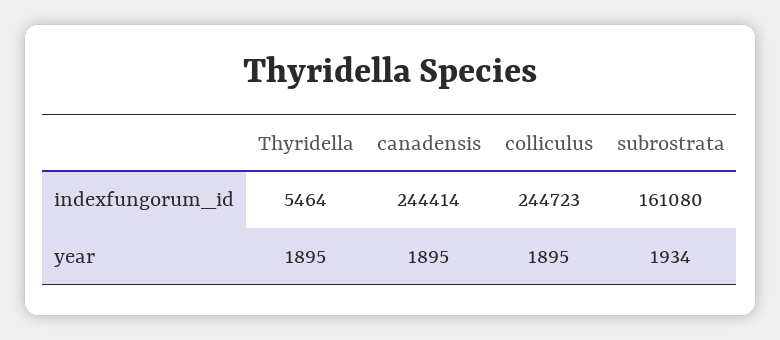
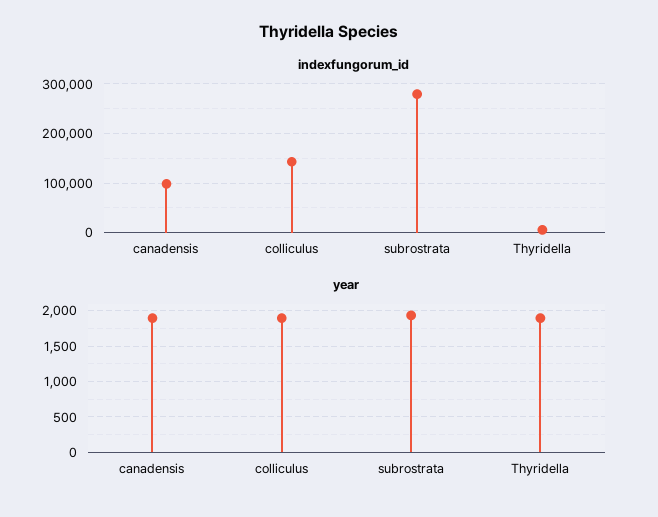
  {
    "indexfungorum_id": {
      "Thyridella": 5464,
-     "canadensis": 244414,
+     "canadensis": 100000,
-     "colliculus": 244723,
+     "colliculus": 140000,
-     "subrostrata": 161080
+     "subrostrata": 280000
    },
    "year": {
      "Thyridella": 1895,
      "canadensis": 1895,
      "colliculus": 1895,
      "subrostrata": 1934
    }
  }

